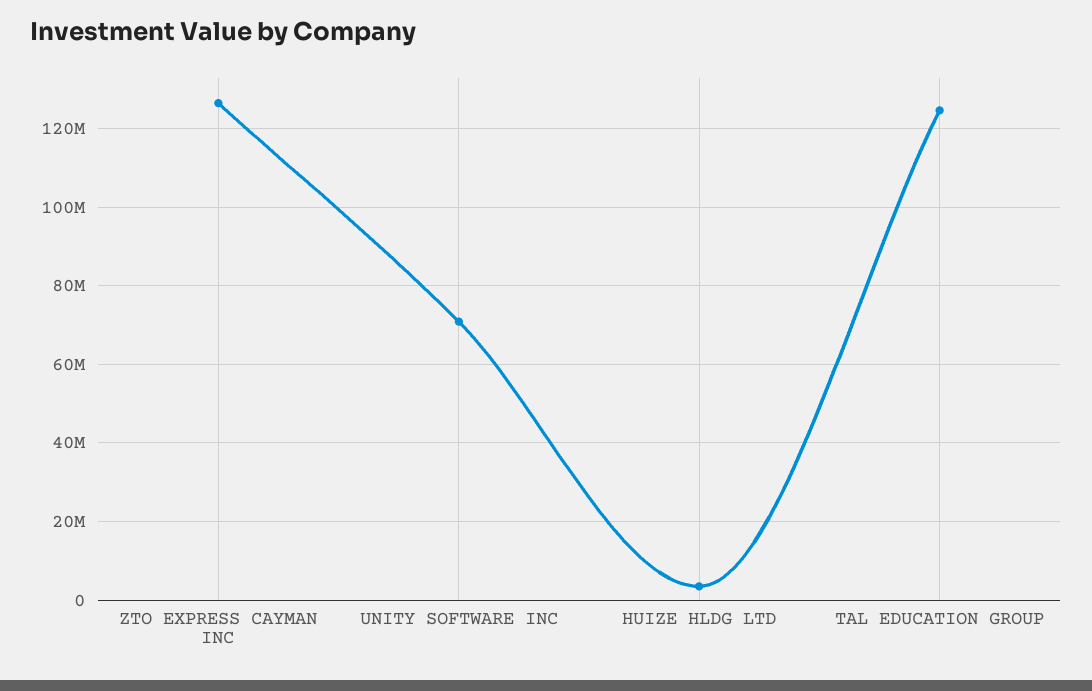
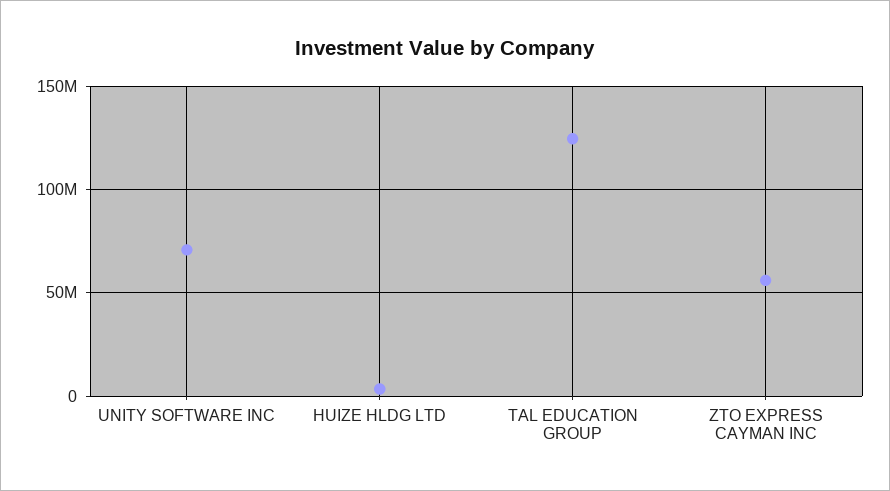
  {
-   "ZTO EXPRESS CAYMAN INC": 126000000,
+   "ZTO EXPRESS CAYMAN INC": 55000000,
    "UNITY SOFTWARE INC": 70000000,
    "HUIZE HLDG LTD": 4000000,
    "TAL EDUCATION GROUP": 124000000
  }

